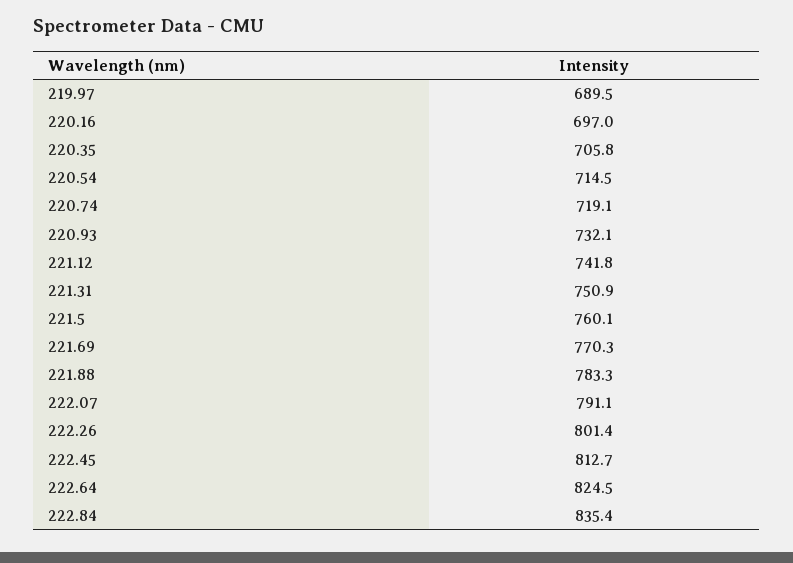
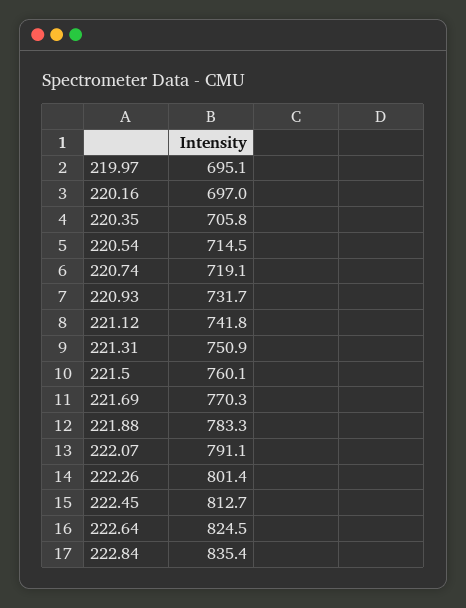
  {
-   "219.97": 689.5,
+   "219.97": 695.1,
    "220.16": 697,
    "220.35": 705.8,
    "220.54": 714.5,
    "220.74": 719.1,
-   "220.93": 732.1,
+   "220.93": 731.7,
    "221.12": 741.8,
    "221.31": 750.9,
    "221.5": 760.1,
    "221.69": 770.3,
    "221.88": 783.3,
    "222.07": 791.1,
    "222.26": 801.4,
    "222.45": 812.7,
    "222.64": 824.5,
    "222.84": 835.4
  }

